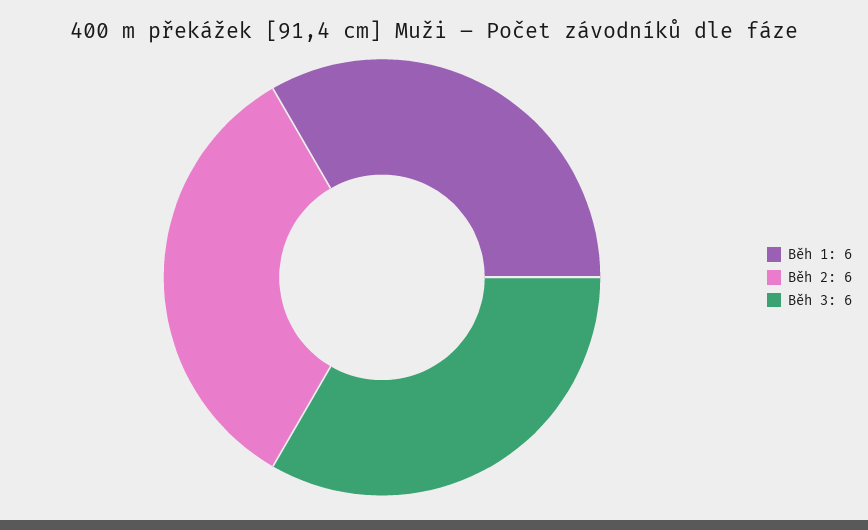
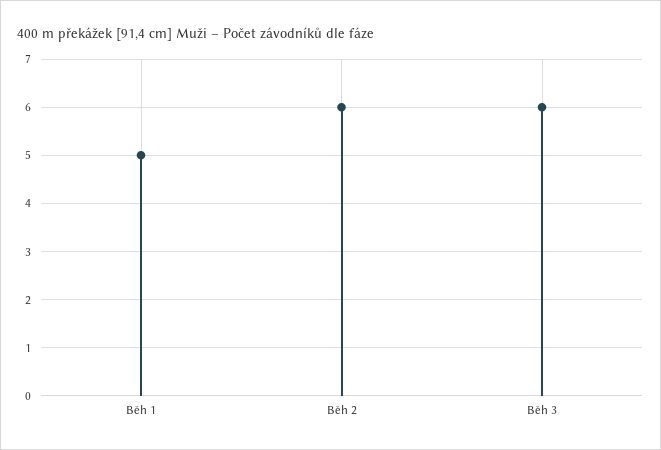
  {
-   "Běh 1": 6,
+   "Běh 1": 5,
    "Běh 2": 6,
    "Běh 3": 6
  }

